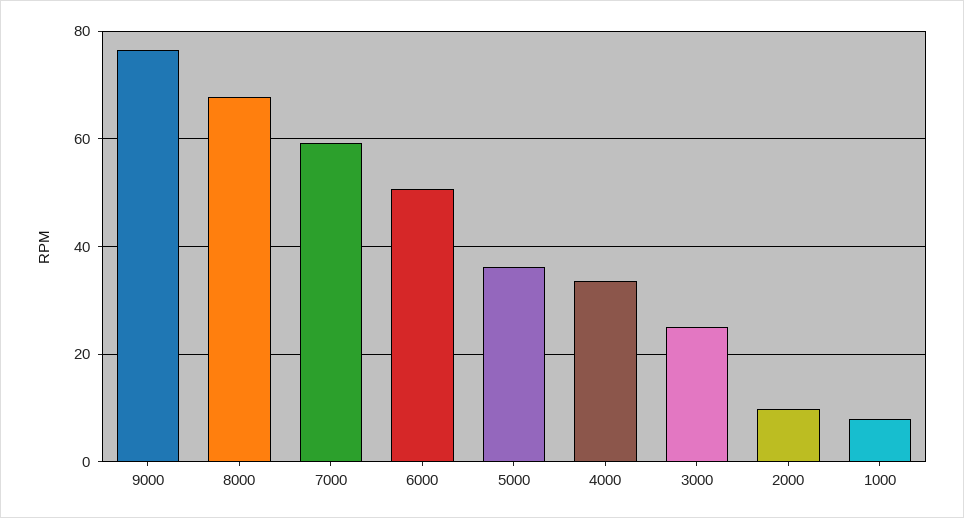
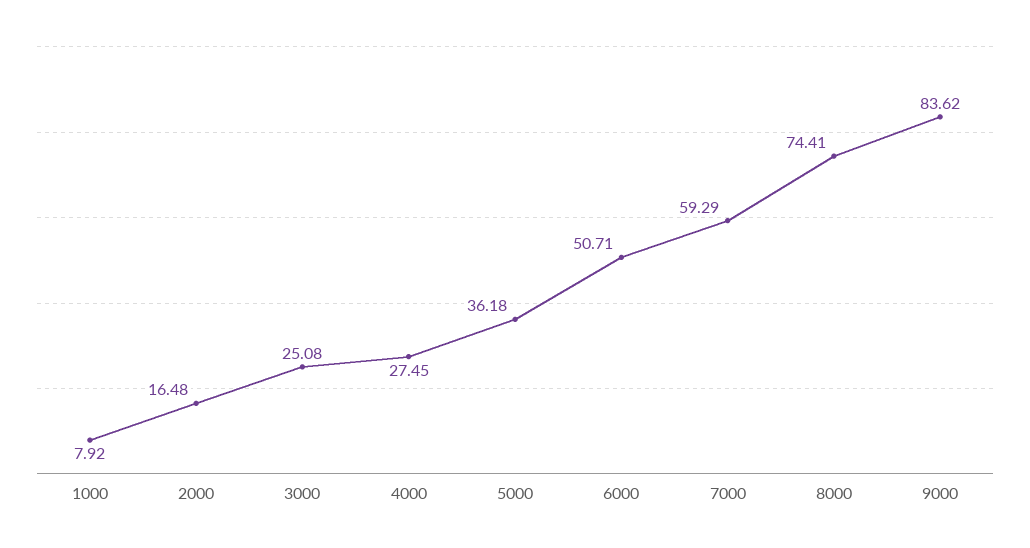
  {
-   "9000": 76,
+   "9000": 83.62,
-   "8000": 68,
+   "8000": 74.41,
    "7000": 59.29,
    "6000": 50.71,
    "5000": 36.18,
-   "4000": 34,
+   "4000": 27.45,
    "3000": 25.08,
-   "2000": 10,
+   "2000": 16.48,
    "1000": 7.92
  }

